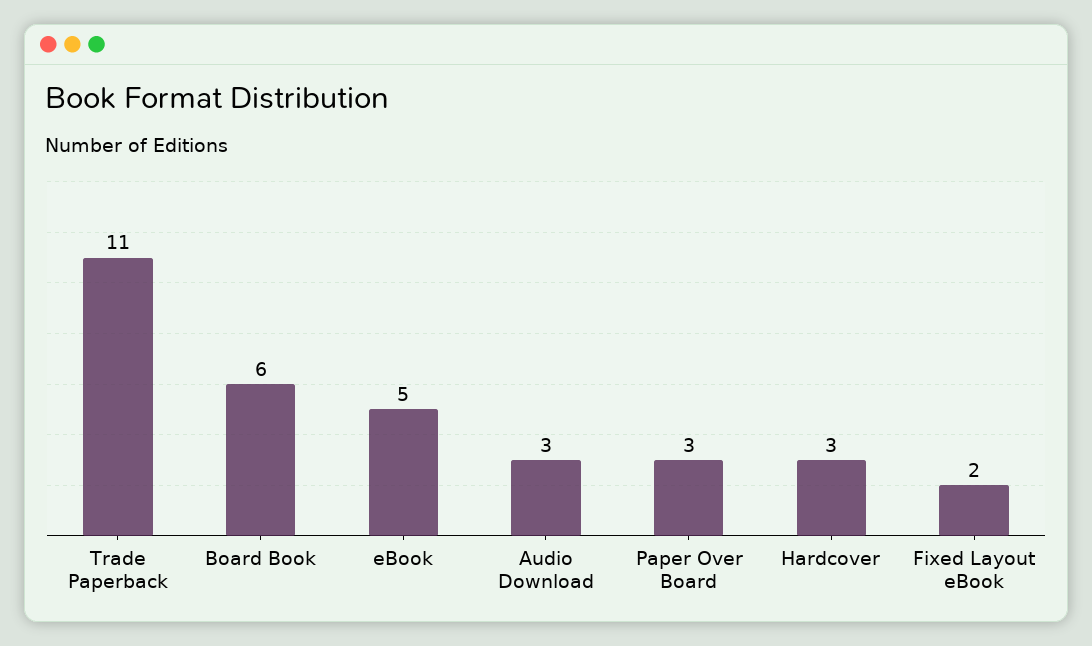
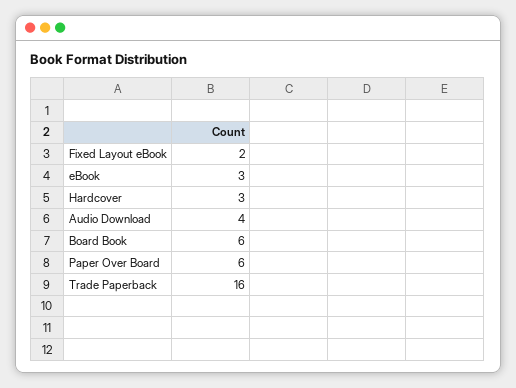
  {
-   "Trade Paperback": 11,
+   "Trade Paperback": 16,
    "Board Book": 6,
-   "eBook": 5,
+   "eBook": 3,
-   "Audio Download": 3,
+   "Audio Download": 4,
-   "Paper Over Board": 3,
+   "Paper Over Board": 6,
    "Hardcover": 3,
    "Fixed Layout eBook": 2
  }

